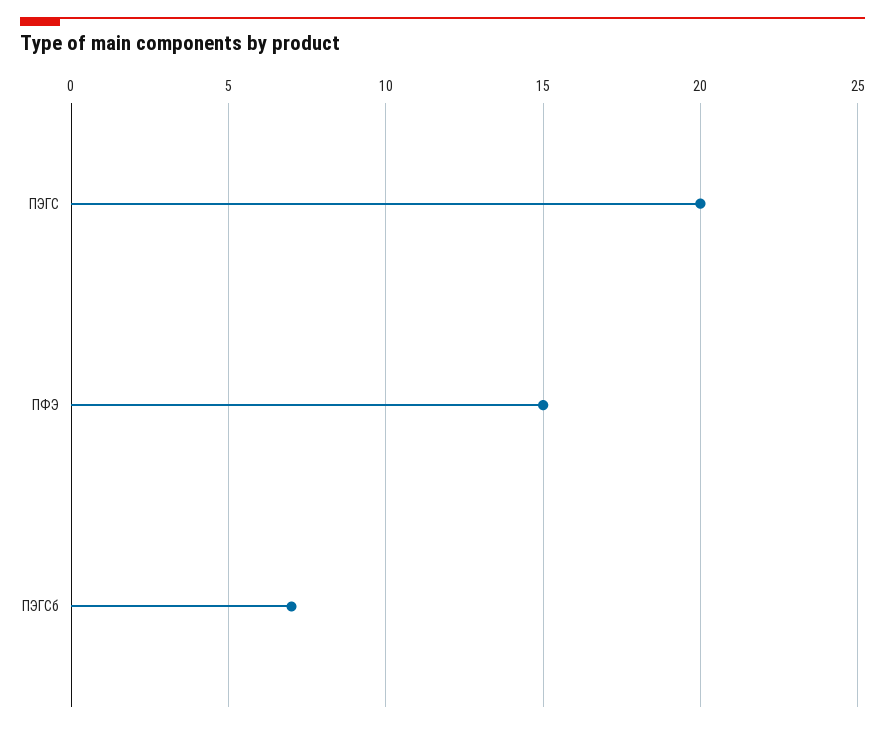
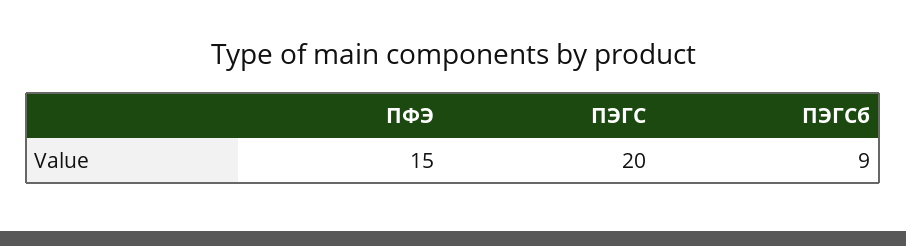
  {
    "ПЭГС": 20,
    "ПФЭ": 15,
-   "ПЭГСб": 7
+   "ПЭГСб": 9
  }

